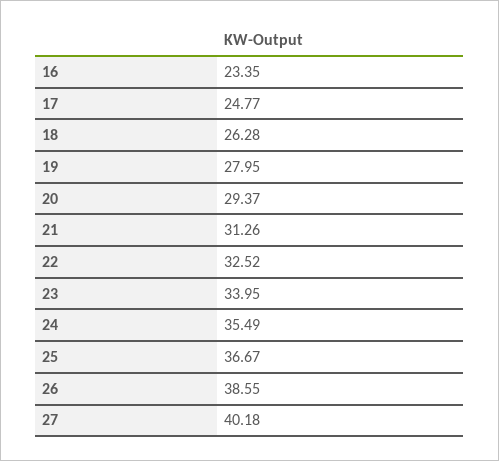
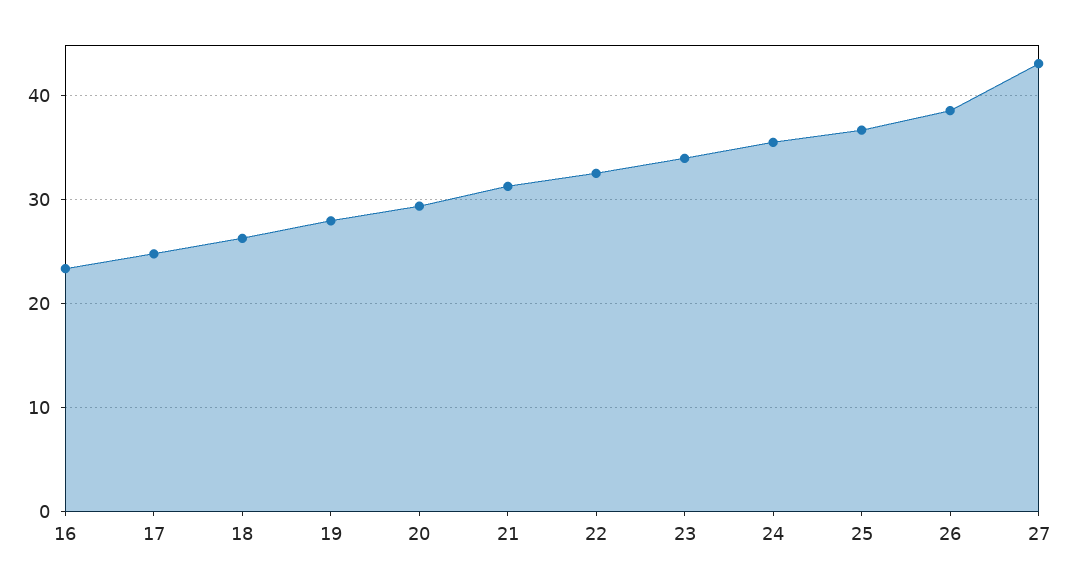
  {
    "16": 23.35,
    "17": 24.77,
    "18": 26.28,
    "19": 27.95,
    "20": 29.37,
    "21": 31.26,
    "22": 32.52,
    "23": 33.95,
    "24": 35.49,
    "25": 36.67,
    "26": 38.55,
-   "27": 40.18
+   "27": 43
  }

